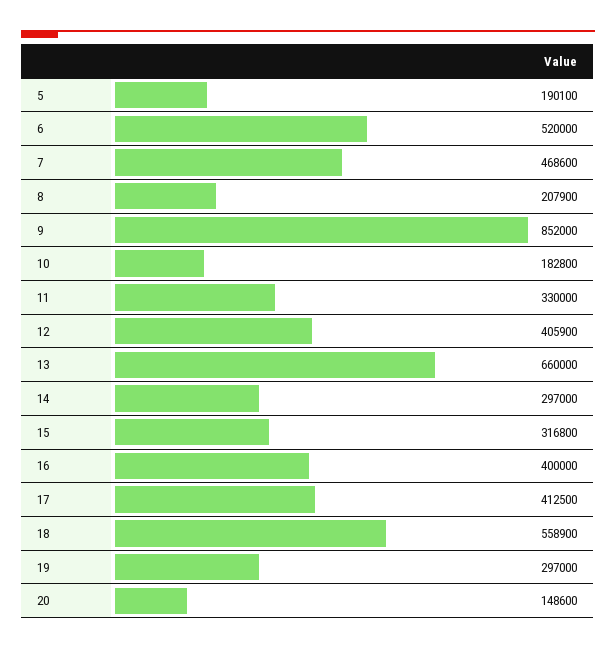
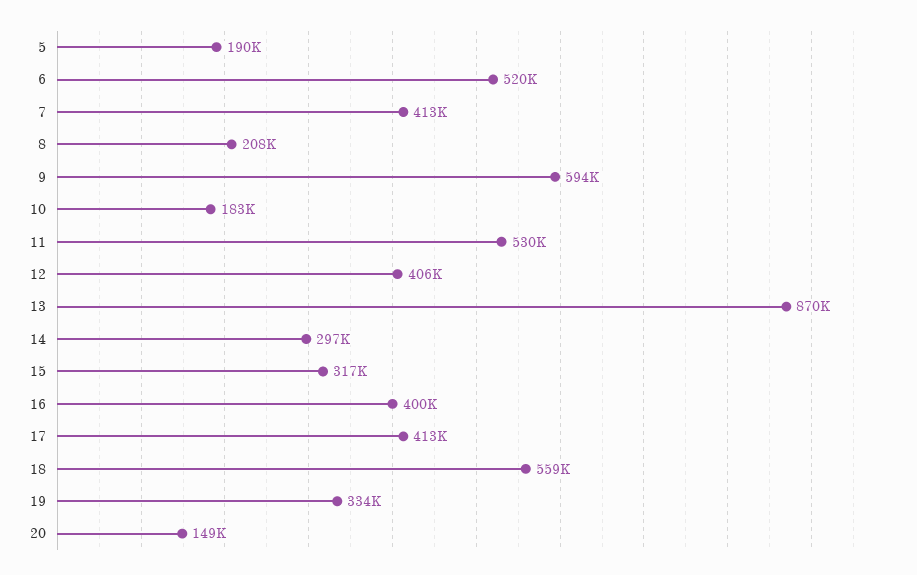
  {
    "5": 190100,
    "6": 520000,
-   "7": 468600,
+   "7": 413000,
    "8": 207900,
-   "9": 852000,
+   "9": 594000,
    "10": 182800,
-   "11": 330000,
+   "11": 530000,
    "12": 405900,
-   "13": 660000,
+   "13": 870000,
    "14": 297000,
    "15": 316800,
    "16": 400000,
    "17": 412500,
    "18": 558900,
-   "19": 297000,
+   "19": 334000,
    "20": 148600
  }

